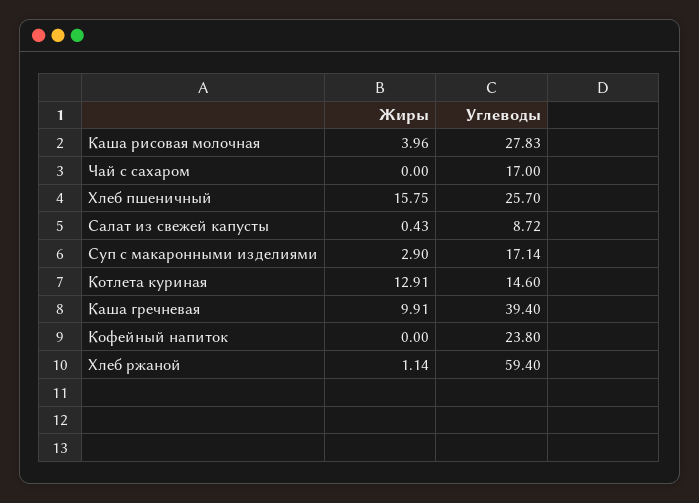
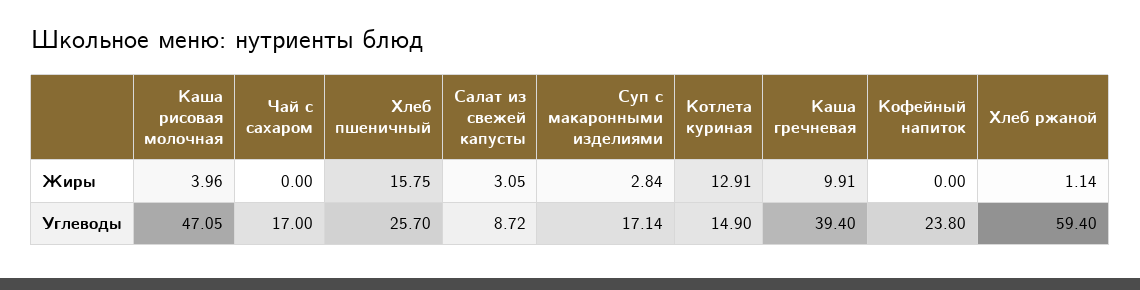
  {
    "Жиры": {
      "Каша рисовая молочная": 3.96,
      "Чай с сахаром": 0,
      "Хлеб пшеничный": 15.75,
-     "Салат из свежей капусты": 0.43,
+     "Салат из свежей капусты": 3.05,
-     "Суп с макаронными изделиями": 2.9,
+     "Суп с макаронными изделиями": 2.84,
      "Котлета куриная": 12.91,
      "Каша гречневая": 9.91,
      "Кофейный напиток": 0,
      "Хлеб ржаной": 1.14
    },
    "Углеводы": {
-     "Каша рисовая молочная": 27.83,
+     "Каша рисовая молочная": 47.05,
      "Чай с сахаром": 17,
      "Хлеб пшеничный": 25.7,
      "Салат из свежей капусты": 8.72,
      "Суп с макаронными изделиями": 17.14,
-     "Котлета куриная": 14.6,
+     "Котлета куриная": 14.9,
      "Каша гречневая": 39.4,
      "Кофейный напиток": 23.8,
      "Хлеб ржаной": 59.4
    }
  }

